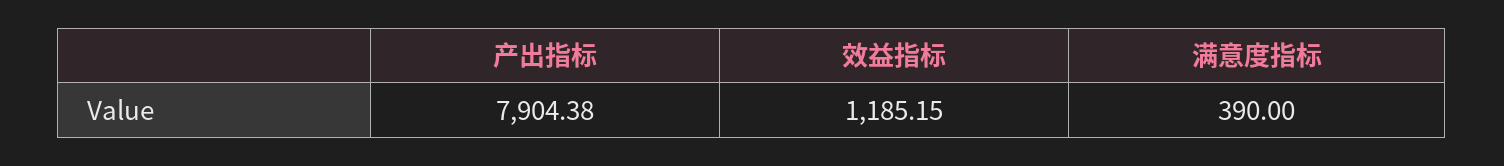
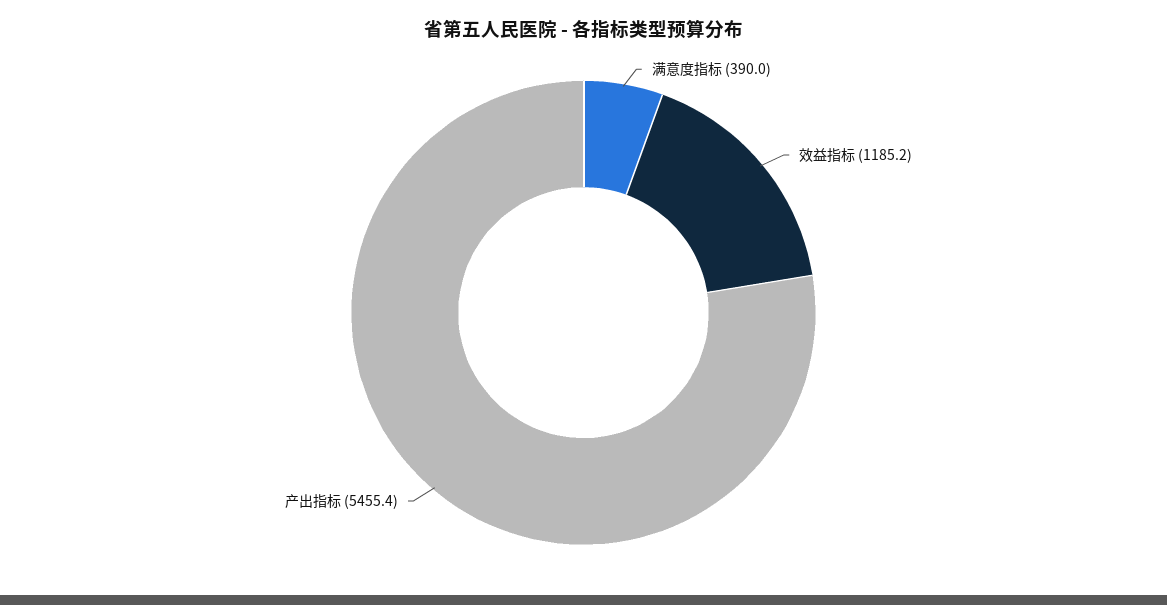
  {
-   "产出指标": 7904.38,
+   "产出指标": 5455.4,
    "效益指标": 1185.15,
    "满意度指标": 390
  }

